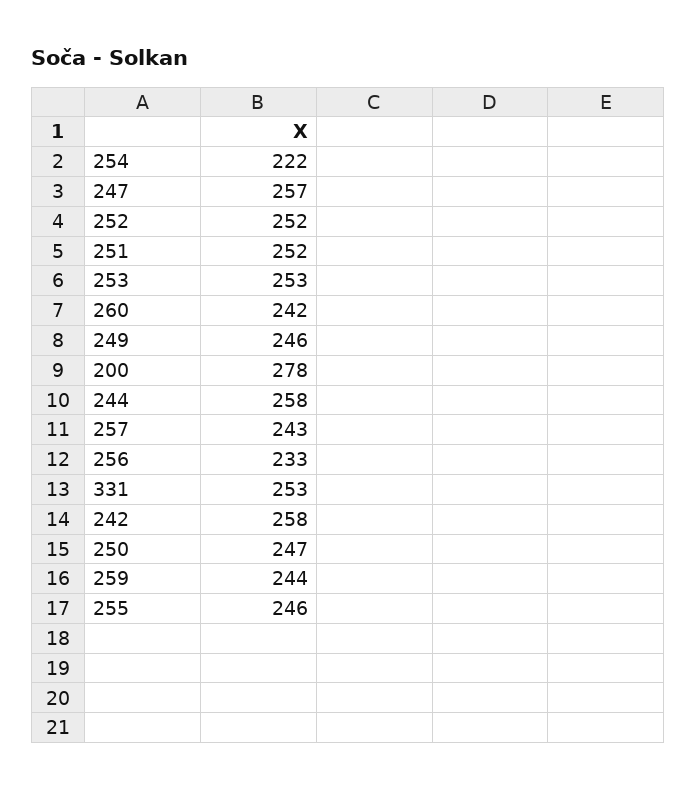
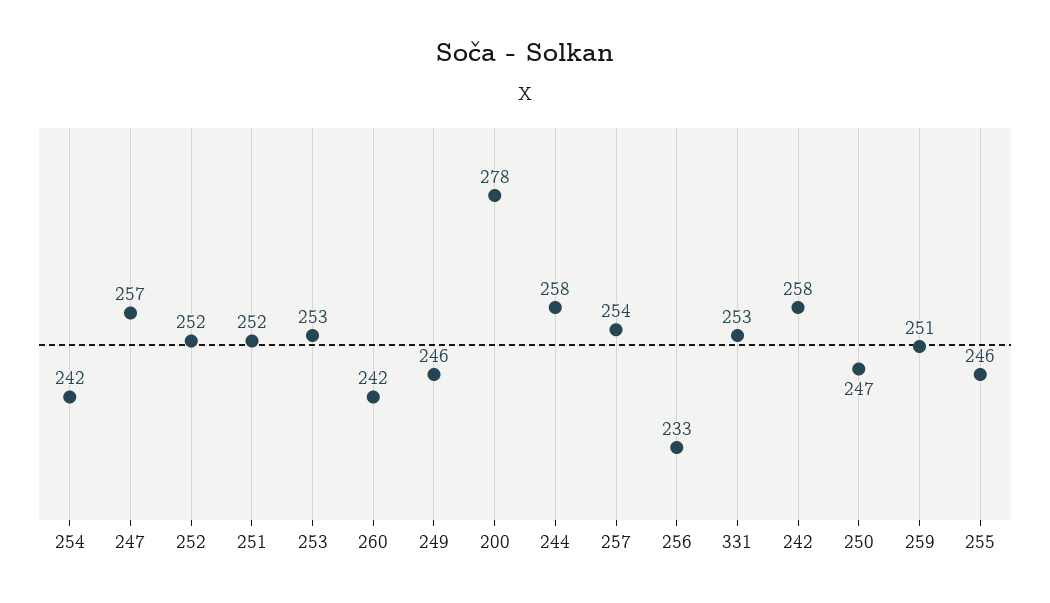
  {
-   "254": 222,
+   "254": 242,
    "247": 257,
    "252": 252,
    "251": 252,
    "253": 253,
    "260": 242,
    "249": 246,
    "200": 278,
    "244": 258,
-   "257": 243,
+   "257": 254,
    "256": 233,
    "331": 253,
    "242": 258,
    "250": 247,
-   "259": 244,
+   "259": 251,
    "255": 246
  }

